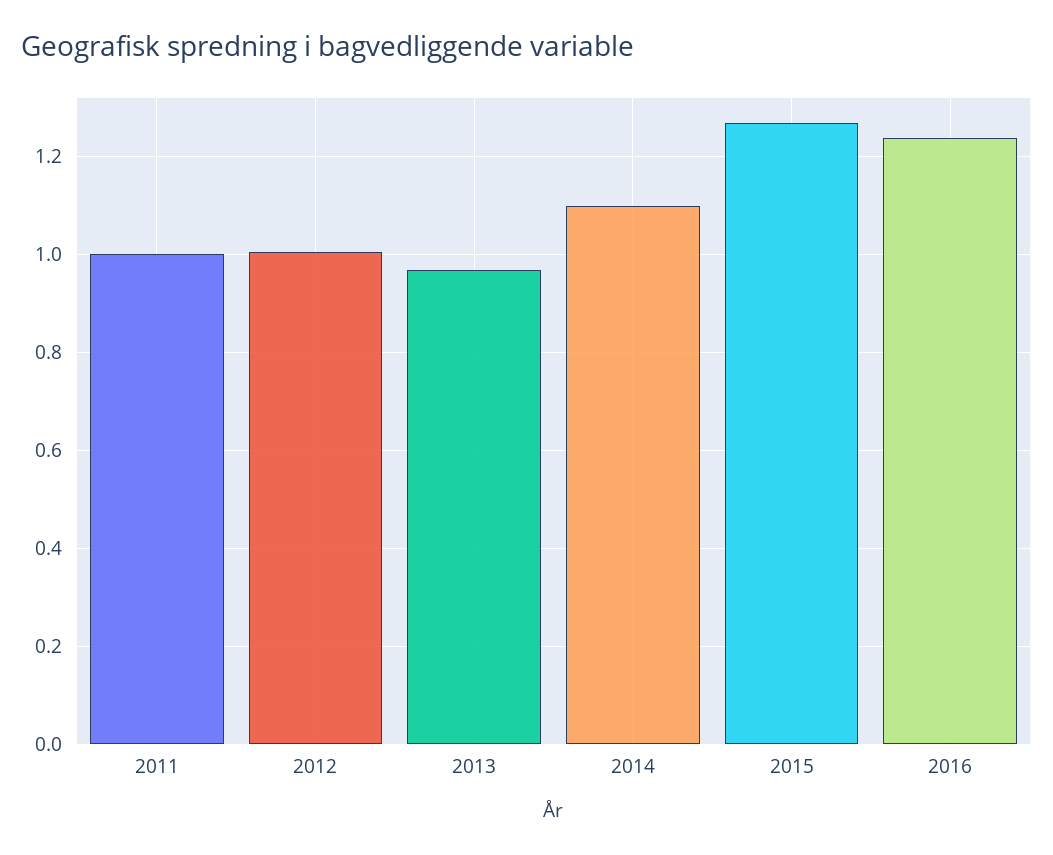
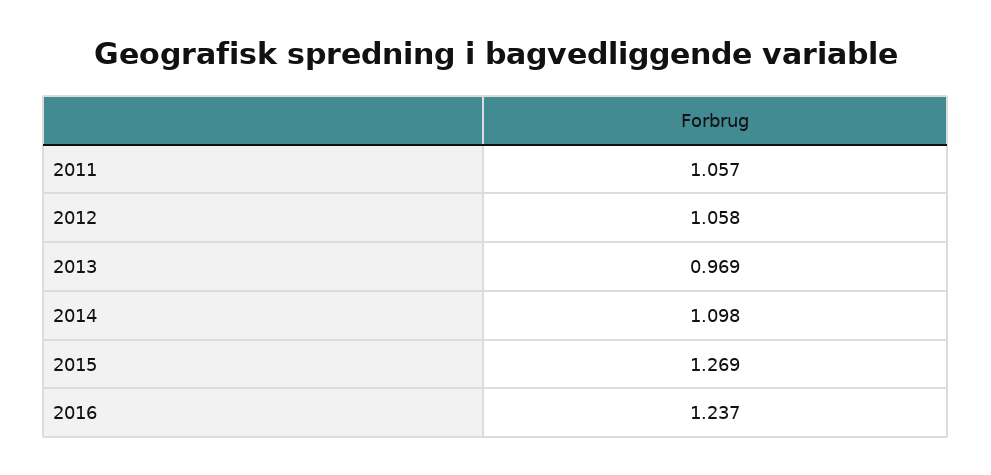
  {
-   "2011": 1,
+   "2011": 1.057,
-   "2012": 1,
+   "2012": 1.058,
    "2013": 0.969,
    "2014": 1.098,
    "2015": 1.269,
    "2016": 1.237
  }

